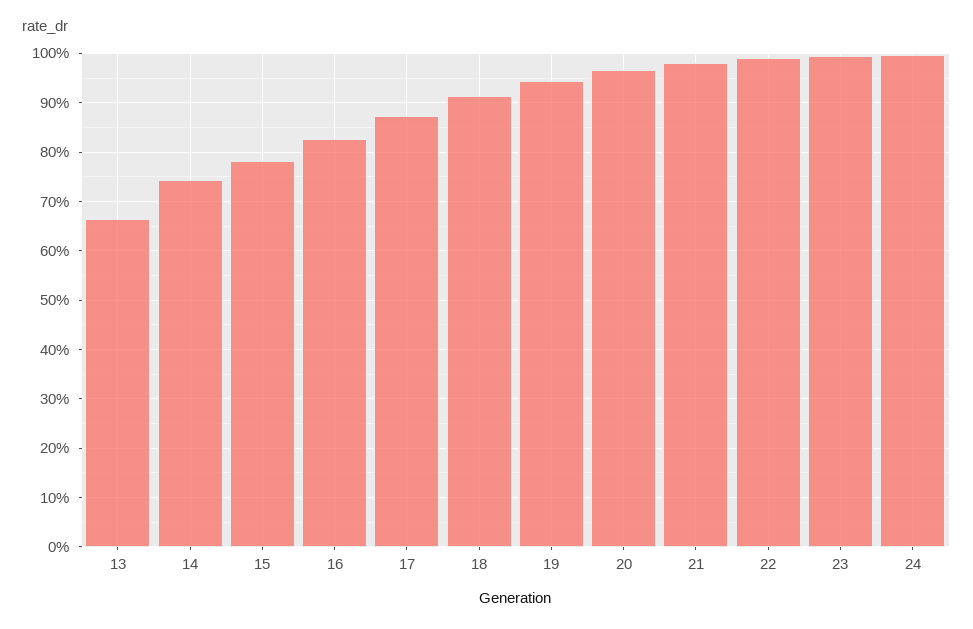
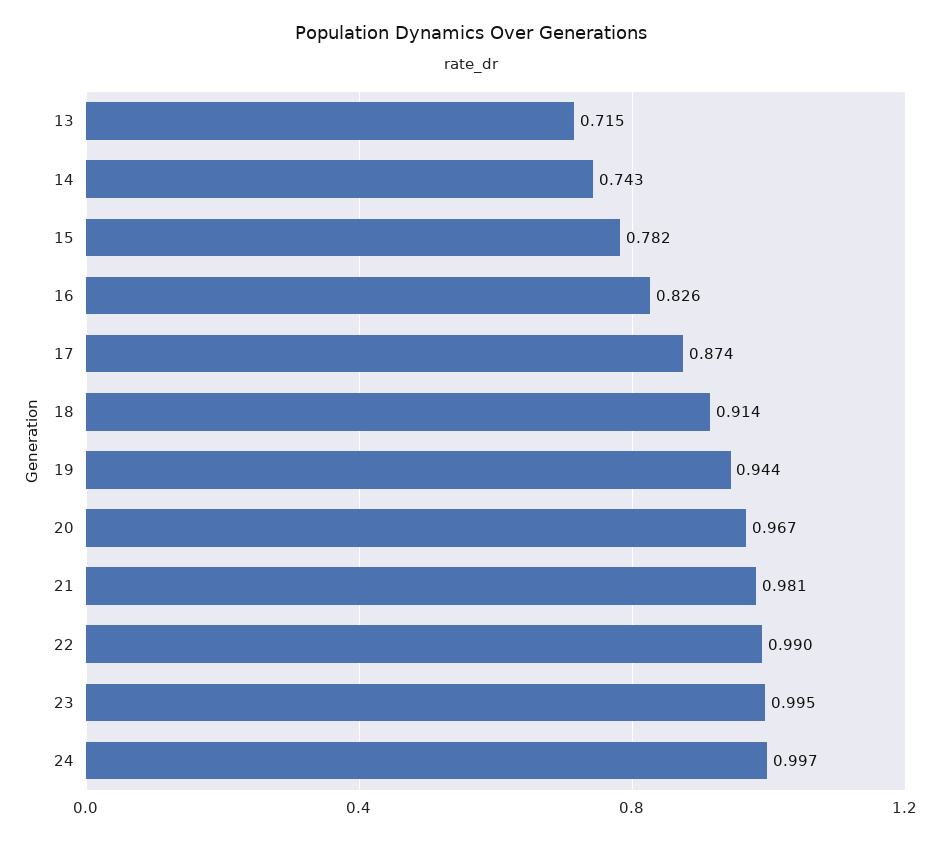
  {
-   "13": 0.66,
+   "13": 0.715,
    "14": 0.743,
    "15": 0.782,
    "16": 0.826,
    "17": 0.874,
    "18": 0.914,
    "19": 0.944,
    "20": 0.967,
    "21": 0.981,
    "22": 0.99,
    "23": 0.995,
    "24": 0.997
  }

